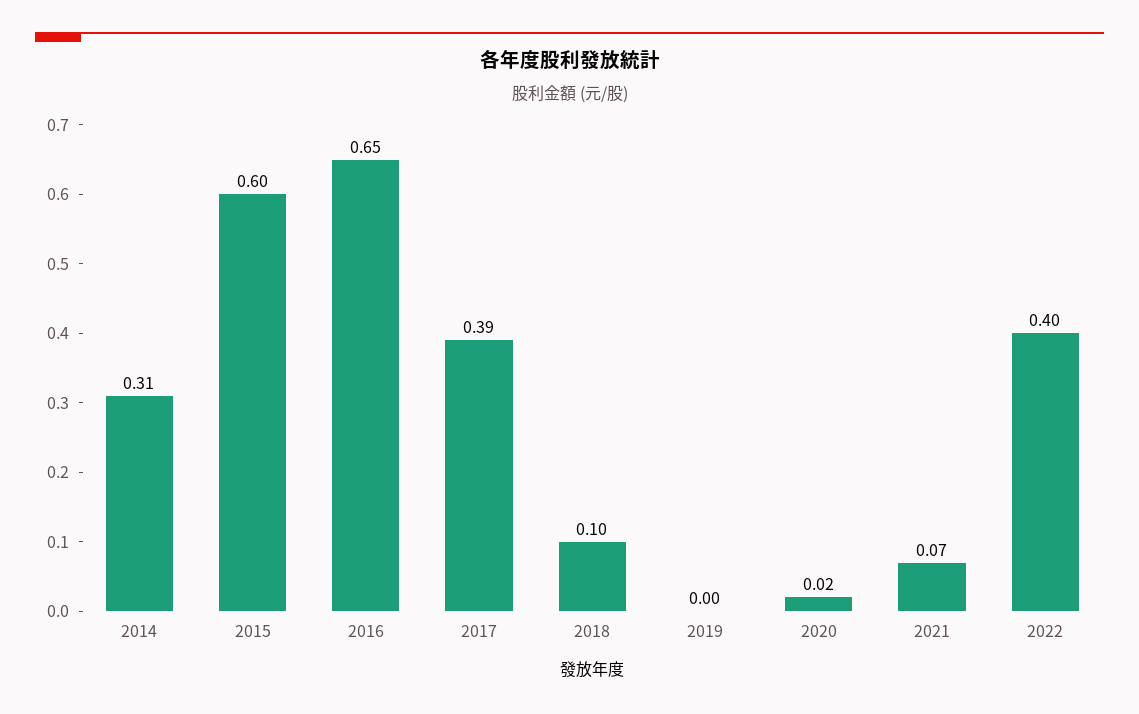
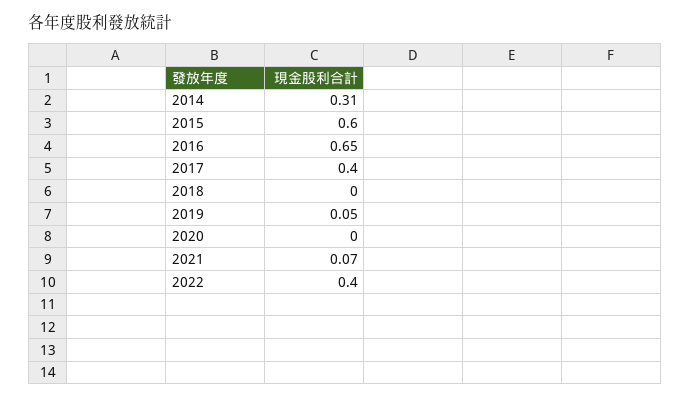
  {
    "2014": 0.31,
    "2015": 0.6,
    "2016": 0.65,
-   "2017": 0.39,
+   "2017": 0.4,
-   "2018": 0.1,
+   "2018": 0,
-   "2019": 0,
+   "2019": 0.05,
-   "2020": 0.02,
+   "2020": 0,
    "2021": 0.07,
    "2022": 0.4
  }

